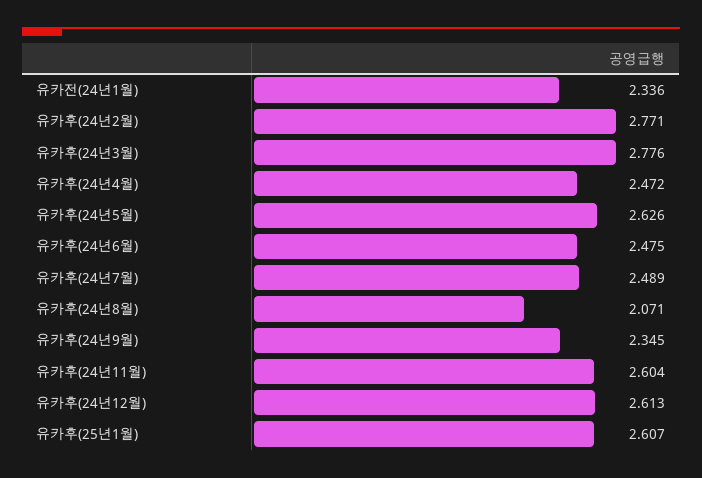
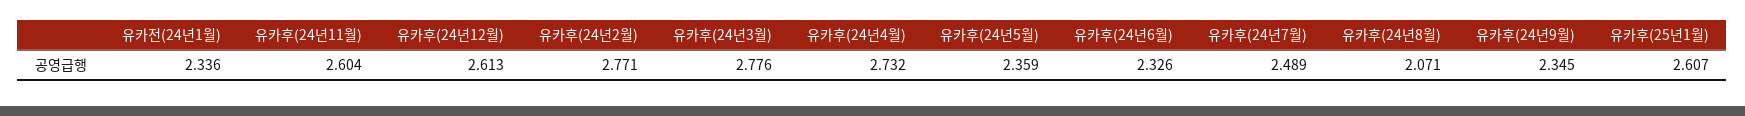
  {
    "유카전(24년1월)": 2.336,
    "유카후(24년2월)": 2.771,
    "유카후(24년3월)": 2.776,
-   "유카후(24년4월)": 2.472,
+   "유카후(24년4월)": 2.732,
-   "유카후(24년5월)": 2.626,
+   "유카후(24년5월)": 2.359,
-   "유카후(24년6월)": 2.475,
+   "유카후(24년6월)": 2.326,
    "유카후(24년7월)": 2.489,
    "유카후(24년8월)": 2.071,
    "유카후(24년9월)": 2.345,
    "유카후(24년11월)": 2.604,
    "유카후(24년12월)": 2.613,
    "유카후(25년1월)": 2.607
  }

